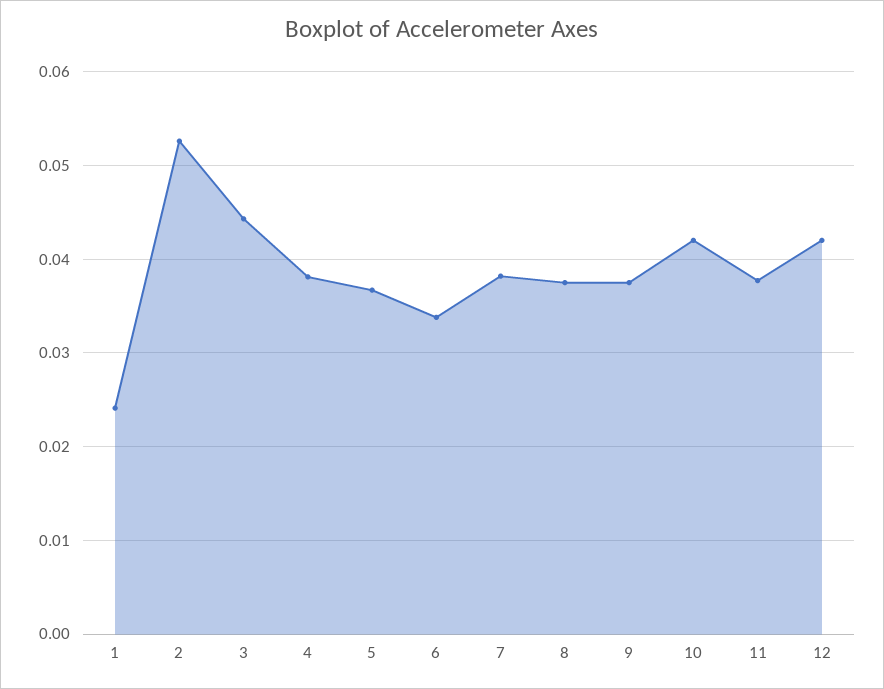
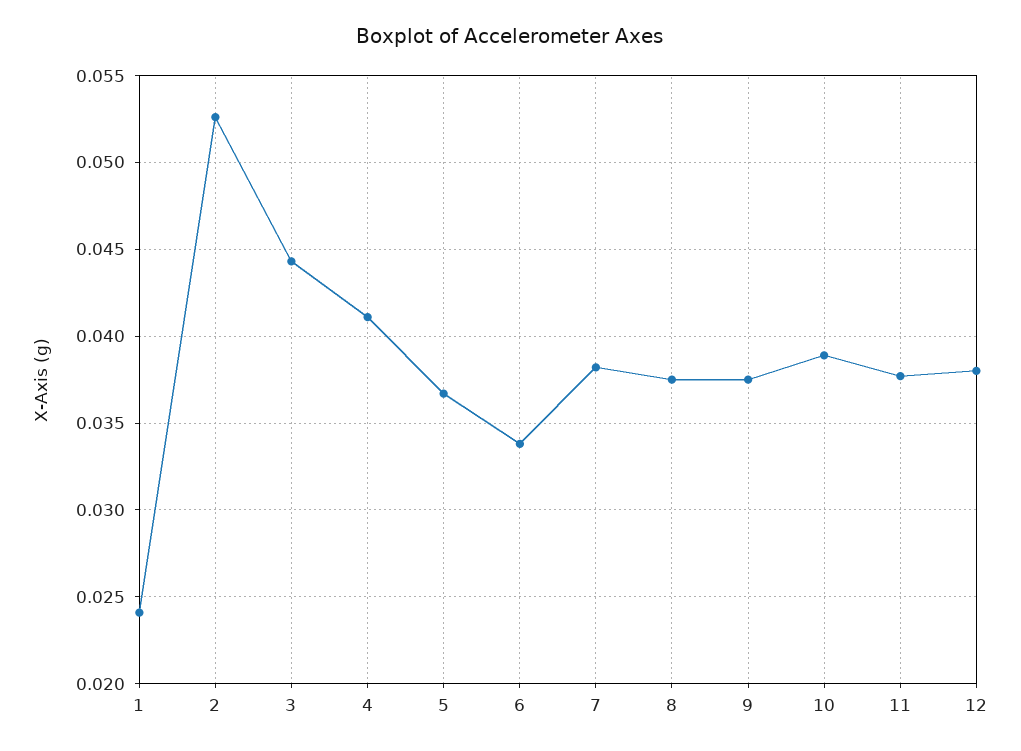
  {
    "1": 0.024,
    "2": 0.0525,
    "3": 0.0445,
-   "4": 0.038,
+   "4": 0.041,
    "5": 0.0365,
    "6": 0.034,
    "7": 0.038,
    "8": 0.0375,
    "9": 0.0375,
-   "10": 0.042,
+   "10": 0.039,
    "11": 0.0375,
-   "12": 0.042
+   "12": 0.038
  }

